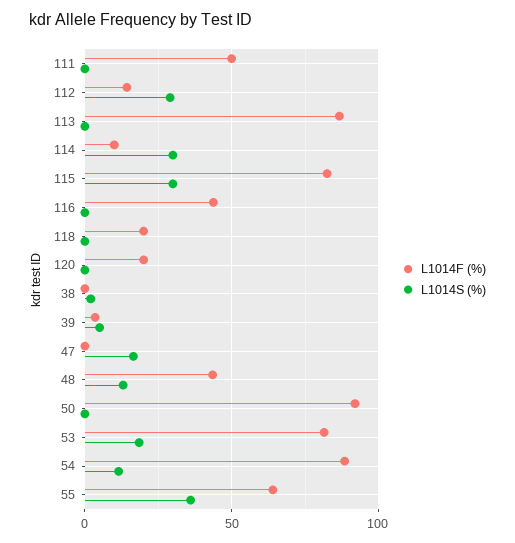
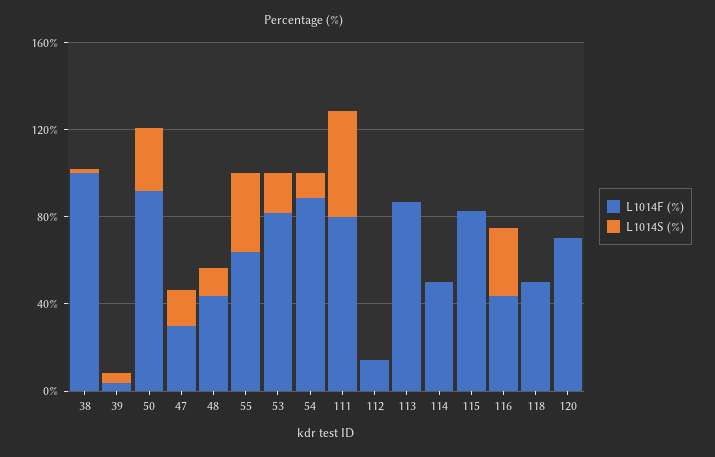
  {
    "L1014F (%)": {
-     "111": 50,
+     "111": 80,
      "112": 15,
      "113": 85,
-     "114": 10,
+     "114": 50,
      "115": 85,
      "116": 45,
-     "118": 20,
+     "118": 50,
-     "120": 20,
+     "120": 70,
-     "38": 0,
+     "38": 100,
      "39": 5,
-     "47": 0,
+     "47": 30,
      "48": 45,
      "50": 90,
      "53": 80,
      "54": 90,
      "55": 65
    },
    "L1014S (%)": {
-     "111": 0,
+     "111": 50,
-     "112": 30,
+     "112": 0,
      "113": 0,
-     "114": 30,
+     "114": 0,
-     "115": 30,
+     "115": 0,
-     "116": 0,
+     "116": 30,
      "118": 0,
      "120": 0,
      "38": 0,
      "39": 5,
      "47": 15,
      "48": 15,
-     "50": 0,
+     "50": 30,
      "53": 20,
      "54": 10,
      "55": 35
    }
  }

